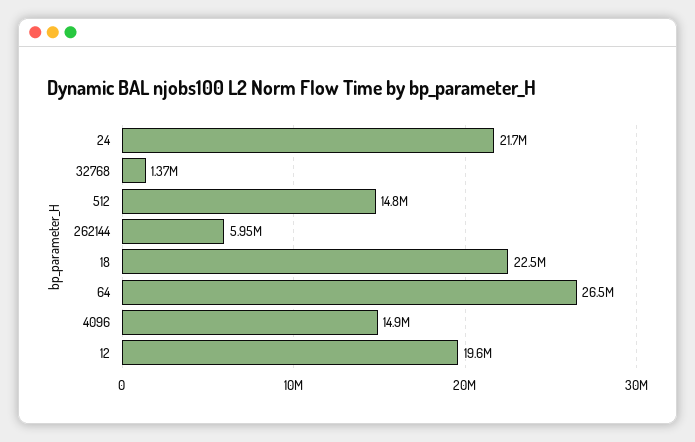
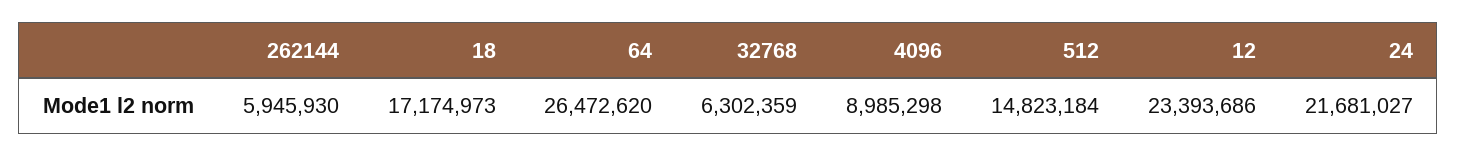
  {
    "24": 21681027,
-   "32768": 1370000,
+   "32768": 6302359,
    "512": 14823184,
    "262144": 5945930,
-   "18": 22500000,
+   "18": 17174973,
    "64": 26472620,
-   "4096": 14900000,
+   "4096": 8985298,
-   "12": 19600000
+   "12": 23393686
  }

